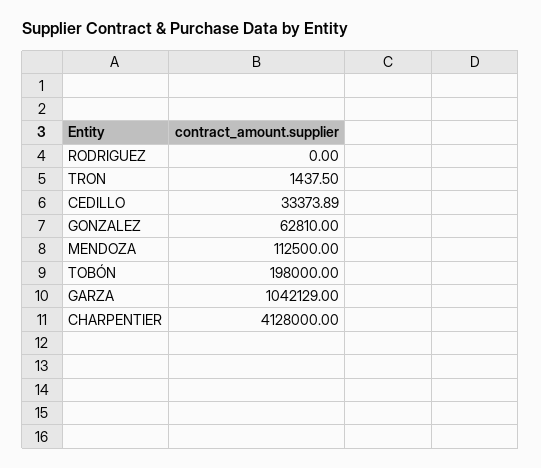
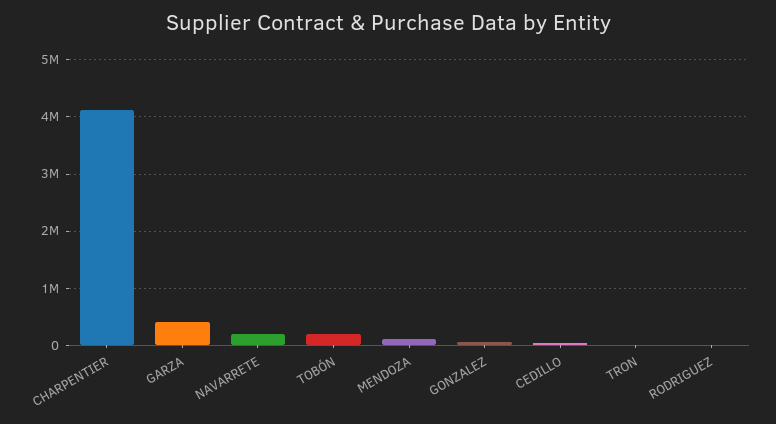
  {
    "RODRIGUEZ": 0,
    "TRON": 1437.5,
    "CEDILLO": 33373.89,
    "GONZALEZ": 62810,
    "MENDOZA": 112500,
    "TOBÓN": 198000,
-   "GARZA": 1042129,
+   "GARZA": 400000,
-   "CHARPENTIER": 4128000
+   "CHARPENTIER": 4128000,
+   "NAVARRETE": 200000
  }

